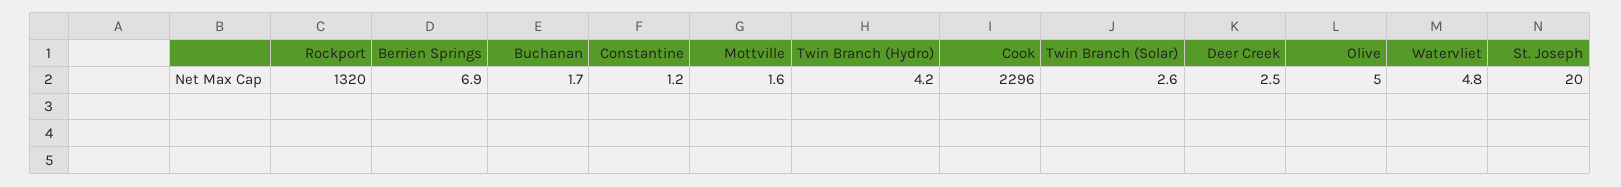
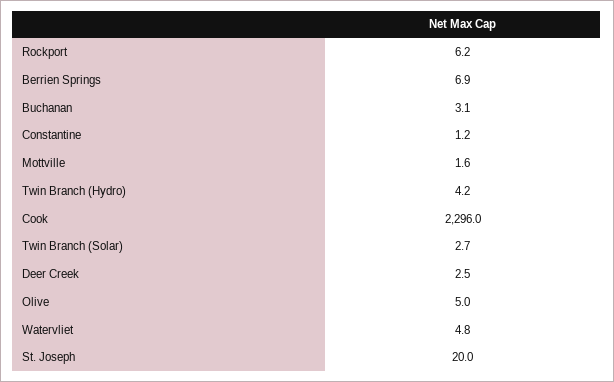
  {
-   "Rockport": 1320,
+   "Rockport": 6.2,
    "Berrien Springs": 6.9,
-   "Buchanan": 1.7,
+   "Buchanan": 3.1,
    "Constantine": 1.2,
    "Mottville": 1.6,
    "Twin Branch (Hydro)": 4.2,
    "Cook": 2296,
-   "Twin Branch (Solar)": 2.6,
+   "Twin Branch (Solar)": 2.7,
    "Deer Creek": 2.5,
    "Olive": 5,
    "Watervliet": 4.8,
    "St. Joseph": 20
  }

